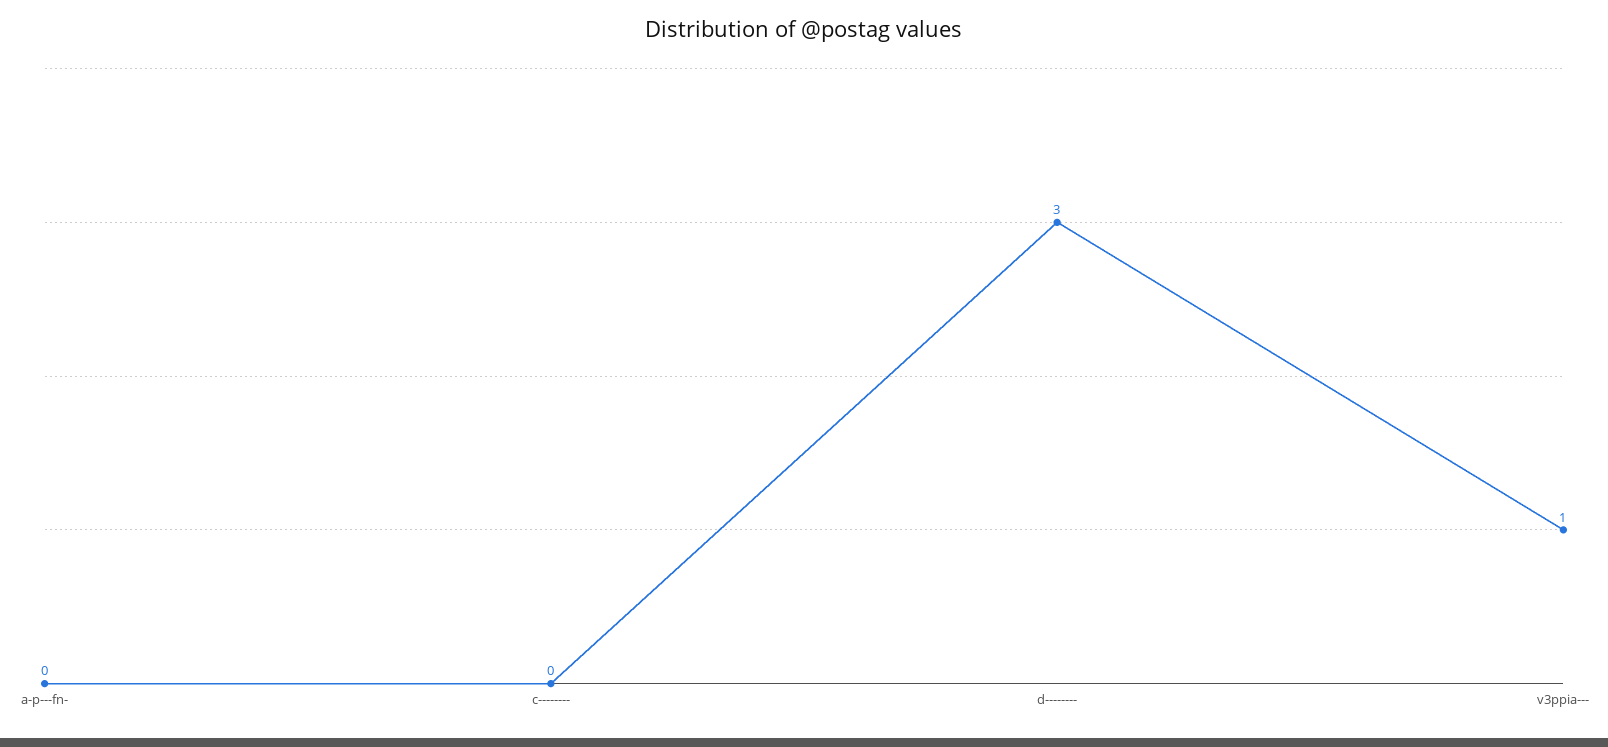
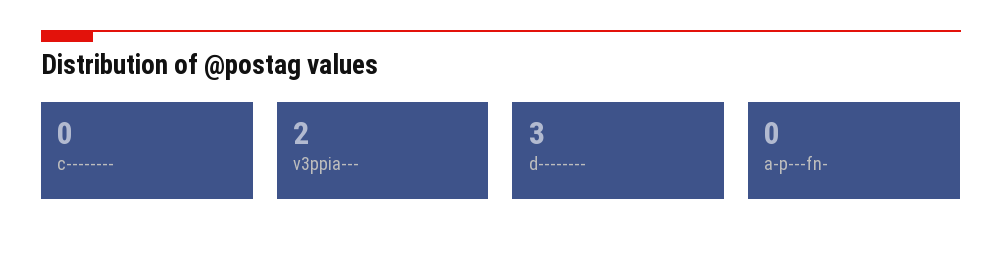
  {
    "a-p---fn-": 0,
    "c--------": 0,
    "d--------": 3,
-   "v3ppia---": 1
+   "v3ppia---": 2
  }

